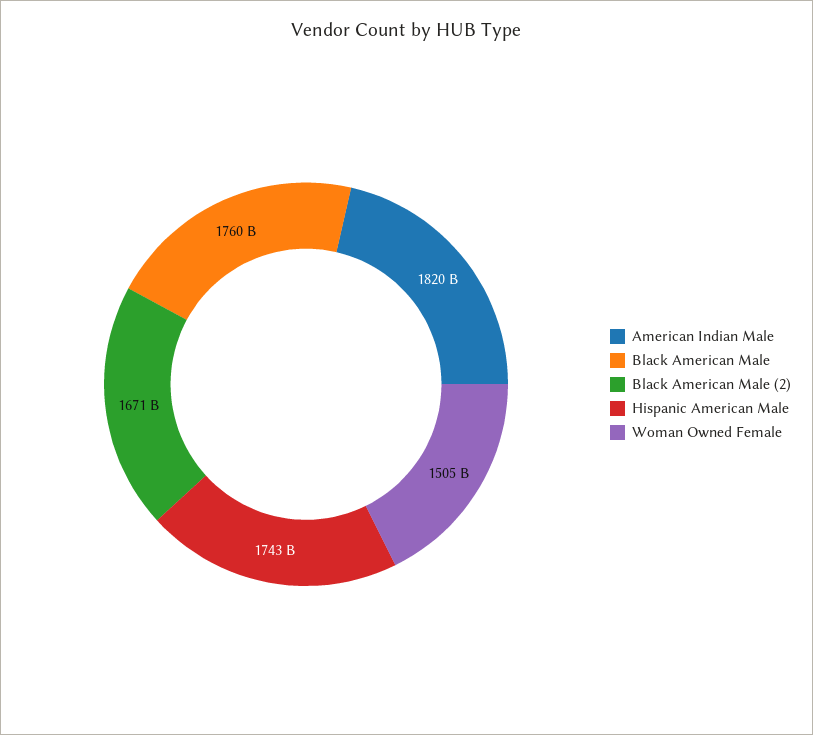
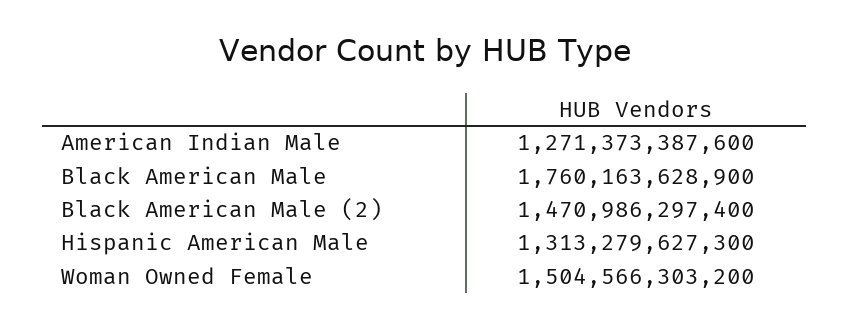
  {
-   "American Indian Male": 1820000000000,
+   "American Indian Male": 1271373387600,
    "Black American Male": 1760163628900,
-   "Black American Male (2)": 1671000000000,
+   "Black American Male (2)": 1470986297400,
-   "Hispanic American Male": 1743000000000,
+   "Hispanic American Male": 1313279627300,
    "Woman Owned Female": 1504566303200
  }

